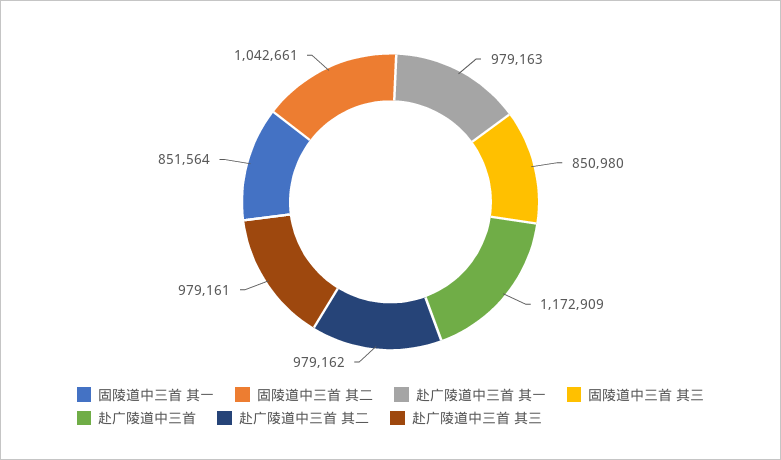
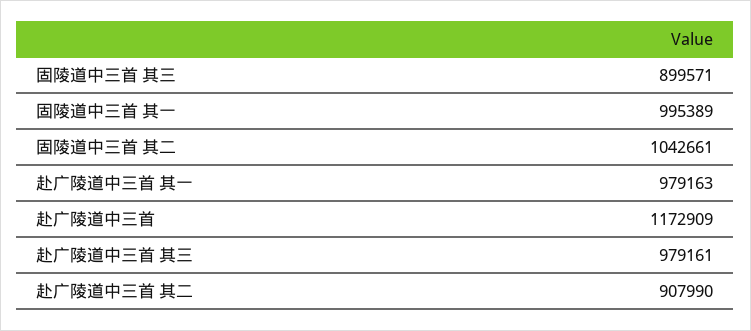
  {
-   "固陵道中三首 其一": 851564,
+   "固陵道中三首 其一": 995389,
    "固陵道中三首 其二": 1042661,
    "赴广陵道中三首 其一": 979163,
-   "固陵道中三首 其三": 850980,
+   "固陵道中三首 其三": 899571,
    "赴广陵道中三首": 1172909,
-   "赴广陵道中三首 其二": 979162,
+   "赴广陵道中三首 其二": 907990,
    "赴广陵道中三首 其三": 979161
  }

